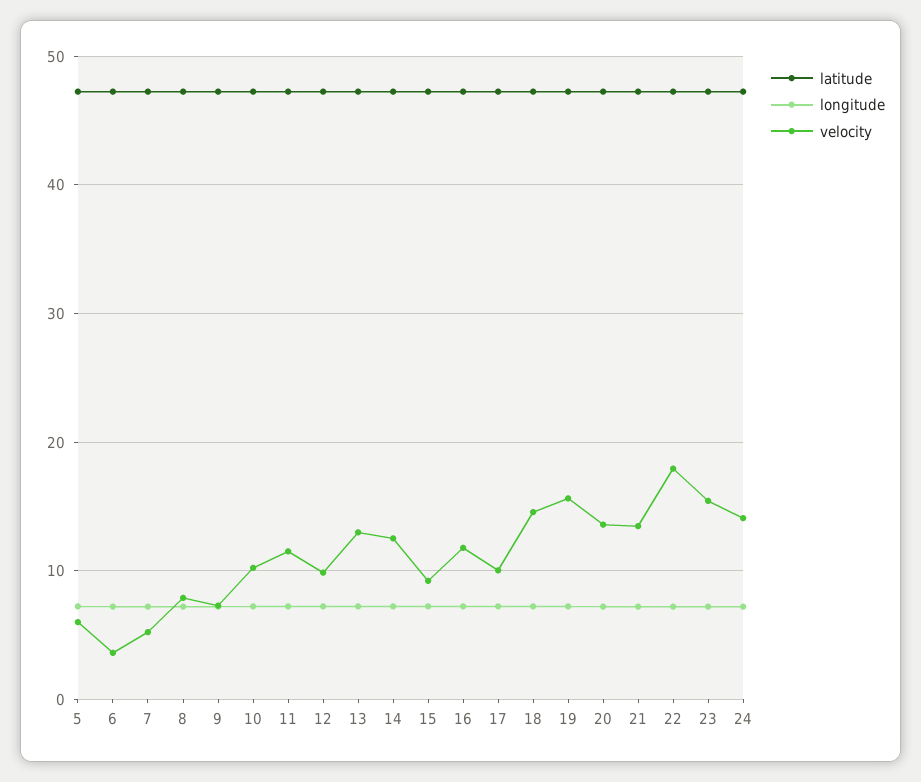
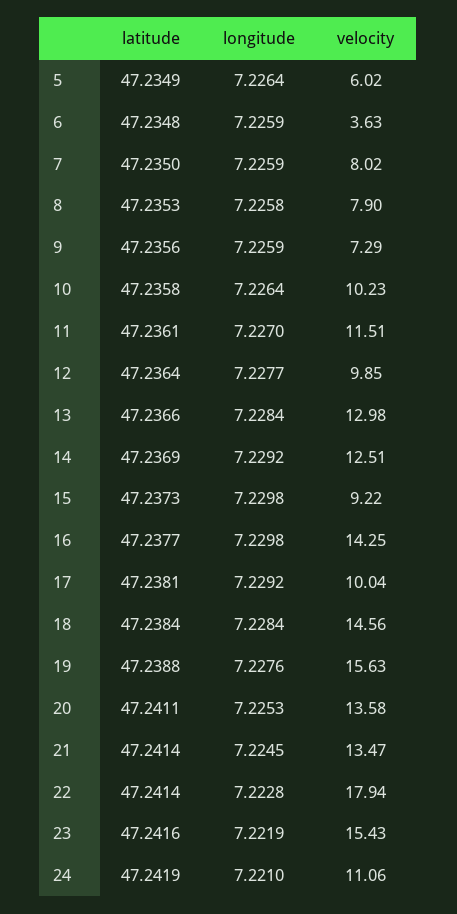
  {
    "latitude": {
      "5": 47.2349,
      "6": 47.2348,
      "7": 47.235,
      "8": 47.2353,
      "9": 47.2356,
      "10": 47.2358,
      "11": 47.2361,
      "12": 47.2364,
      "13": 47.2366,
      "14": 47.2369,
      "15": 47.2373,
      "16": 47.2377,
      "17": 47.2381,
      "18": 47.2384,
      "19": 47.2388,
      "20": 47.2411,
      "21": 47.2414,
      "22": 47.2414,
      "23": 47.2416,
      "24": 47.2419
    },
    "longitude": {
      "5": 7.2264,
      "6": 7.2259,
      "7": 7.2259,
      "8": 7.2258,
      "9": 7.2259,
      "10": 7.2264,
      "11": 7.227,
      "12": 7.2277,
      "13": 7.2284,
      "14": 7.2292,
      "15": 7.2298,
      "16": 7.2298,
      "17": 7.2292,
      "18": 7.2284,
      "19": 7.2276,
      "20": 7.2253,
      "21": 7.2245,
      "22": 7.2228,
      "23": 7.2219,
      "24": 7.221
    },
    "velocity": {
      "5": 6.02,
      "6": 3.63,
-     "7": 5,
+     "7": 8.02,
      "8": 7.9,
      "9": 7.29,
      "10": 10.23,
      "11": 11.51,
      "12": 9.85,
      "13": 12.98,
      "14": 12.51,
      "15": 9.22,
-     "16": 12,
+     "16": 14.25,
      "17": 10.04,
      "18": 14.56,
      "19": 15.63,
      "20": 13.58,
      "21": 13.47,
      "22": 17.94,
      "23": 15.43,
-     "24": 14
+     "24": 11.06
    }
  }

